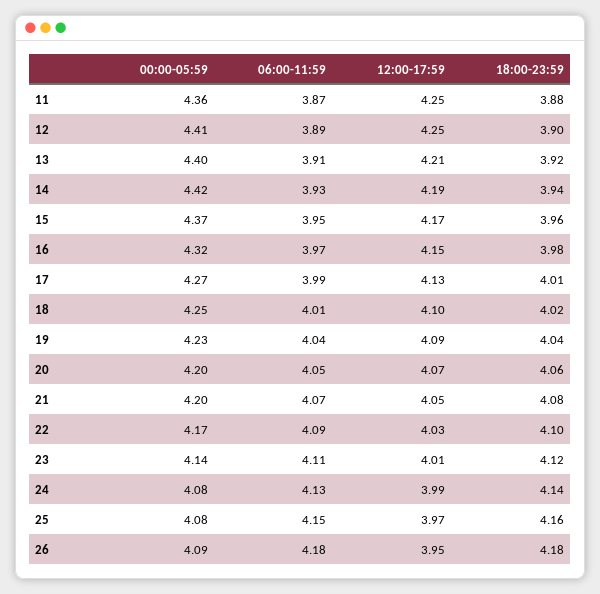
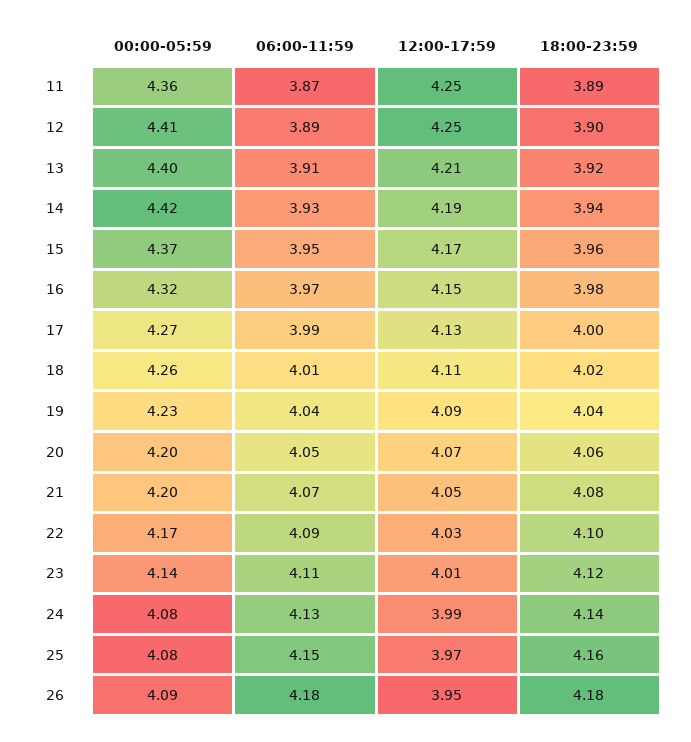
  {
    "00:00-05:59": {
      "11": 4.36,
      "12": 4.41,
      "13": 4.4,
      "14": 4.42,
      "15": 4.37,
      "16": 4.32,
      "17": 4.27,
-     "18": 4.25,
+     "18": 4.26,
      "19": 4.23,
      "20": 4.2,
      "21": 4.2,
      "22": 4.17,
      "23": 4.14,
      "24": 4.08,
      "25": 4.08,
      "26": 4.09
    },
    "06:00-11:59": {
      "11": 3.87,
      "12": 3.89,
      "13": 3.91,
      "14": 3.93,
      "15": 3.95,
      "16": 3.97,
      "17": 3.99,
      "18": 4.01,
      "19": 4.04,
      "20": 4.05,
      "21": 4.07,
      "22": 4.09,
      "23": 4.11,
      "24": 4.13,
      "25": 4.15,
      "26": 4.18
    },
    "12:00-17:59": {
      "11": 4.25,
      "12": 4.25,
      "13": 4.21,
      "14": 4.19,
      "15": 4.17,
      "16": 4.15,
      "17": 4.13,
-     "18": 4.1,
+     "18": 4.11,
      "19": 4.09,
      "20": 4.07,
      "21": 4.05,
      "22": 4.03,
      "23": 4.01,
      "24": 3.99,
      "25": 3.97,
      "26": 3.95
    },
    "18:00-23:59": {
-     "11": 3.88,
+     "11": 3.89,
      "12": 3.9,
      "13": 3.92,
      "14": 3.94,
      "15": 3.96,
      "16": 3.98,
-     "17": 4.01,
+     "17": 4,
      "18": 4.02,
      "19": 4.04,
      "20": 4.06,
      "21": 4.08,
      "22": 4.1,
      "23": 4.12,
      "24": 4.14,
      "25": 4.16,
      "26": 4.18
    }
  }

